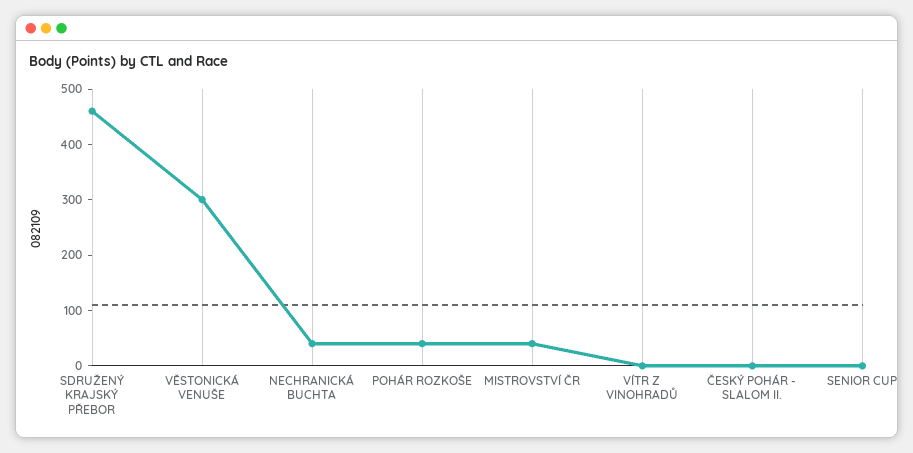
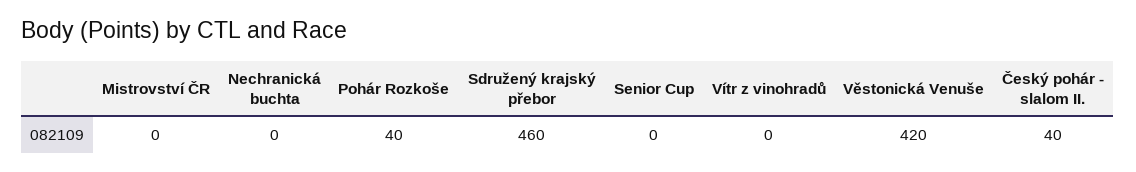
  {
    "SDRUŽENÝ KRAJSKÝ PŘEBOR": 460,
-   "VĚSTONICKÁ VENUŠE": 300,
+   "VĚSTONICKÁ VENUŠE": 420,
-   "NECHRANICKÁ BUCHTA": 40,
+   "NECHRANICKÁ BUCHTA": 0,
    "POHÁR ROZKOŠE": 40,
-   "MISTROVSTVÍ ČR": 40,
+   "MISTROVSTVÍ ČR": 0,
    "VÍTR Z VINOHRADŮ": 0,
-   "ČESKÝ POHÁR - SLALOM II.": 0,
+   "ČESKÝ POHÁR - SLALOM II.": 40,
    "SENIOR CUP": 0
  }

